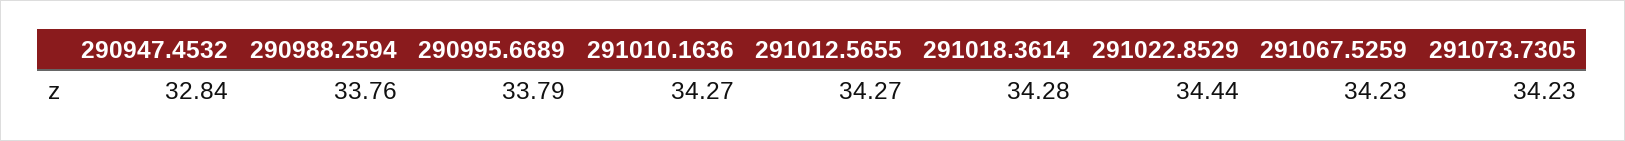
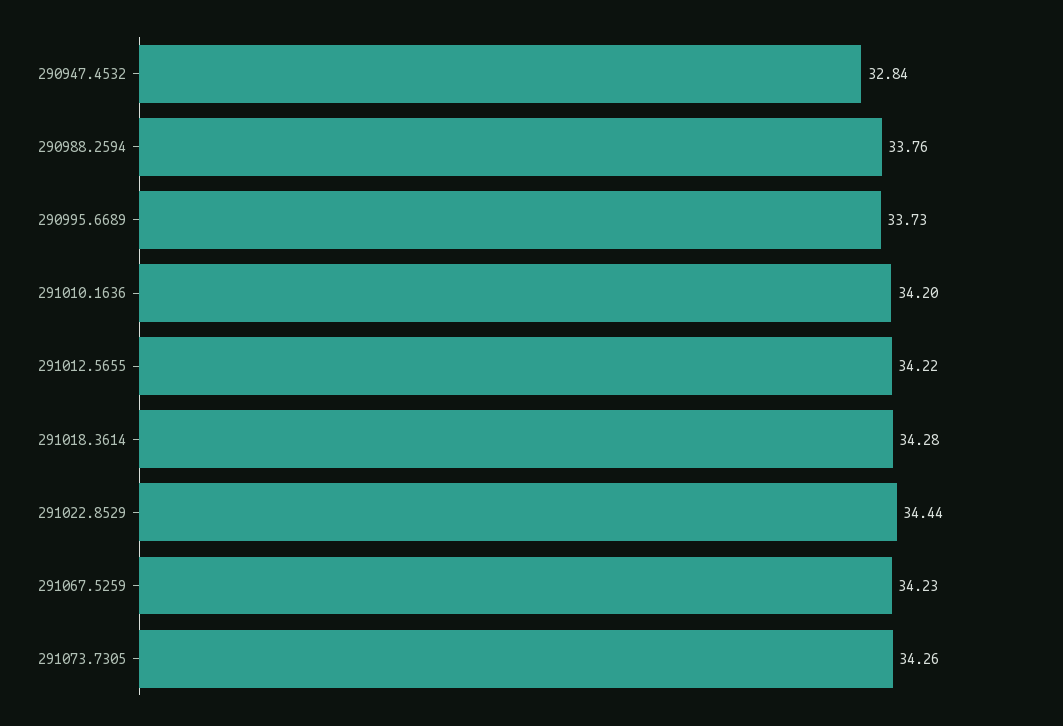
  {
    "290947.4532": 32.84,
    "290988.2594": 33.76,
-   "290995.6689": 33.79,
+   "290995.6689": 33.73,
-   "291010.1636": 34.27,
+   "291010.1636": 34.2,
-   "291012.5655": 34.27,
+   "291012.5655": 34.22,
    "291018.3614": 34.28,
    "291022.8529": 34.44,
    "291067.5259": 34.23,
-   "291073.7305": 34.23
+   "291073.7305": 34.26
  }

